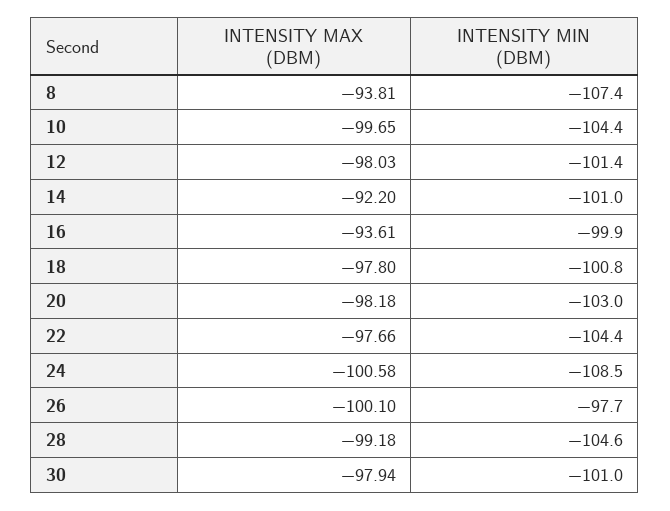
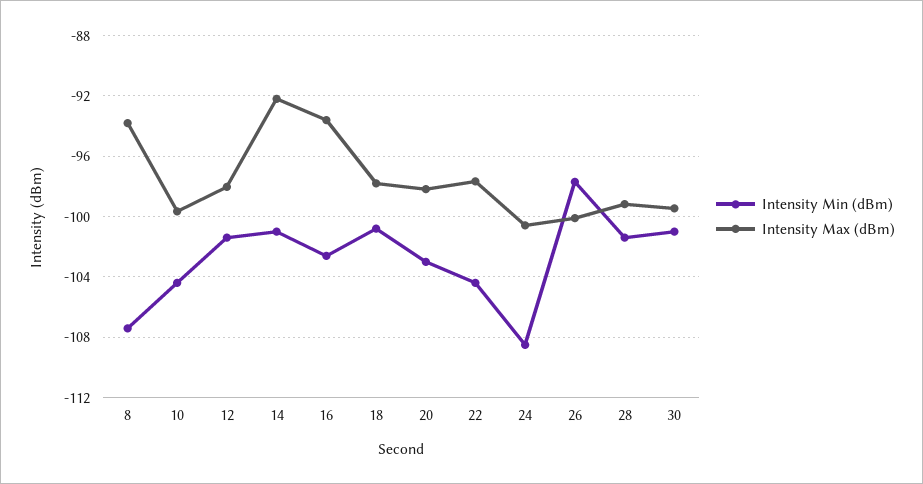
  {
    "INTENSITY MAX (DBM)": {
      "8": -93.81,
      "10": -99.65,
      "12": -98.03,
      "14": -92.2,
      "16": -93.61,
      "18": -97.8,
      "20": -98.18,
      "22": -97.66,
      "24": -100.58,
      "26": -100.1,
      "28": -99.18,
-     "30": -97.94
+     "30": -99.5
    },
    "INTENSITY MIN (DBM)": {
      "8": -107.4,
      "10": -104.4,
      "12": -101.4,
      "14": -101,
-     "16": -99.9,
+     "16": -102.5,
      "18": -100.8,
      "20": -103,
      "22": -104.4,
      "24": -108.5,
      "26": -97.7,
-     "28": -104.6,
+     "28": -101.5,
      "30": -101
    }
  }

